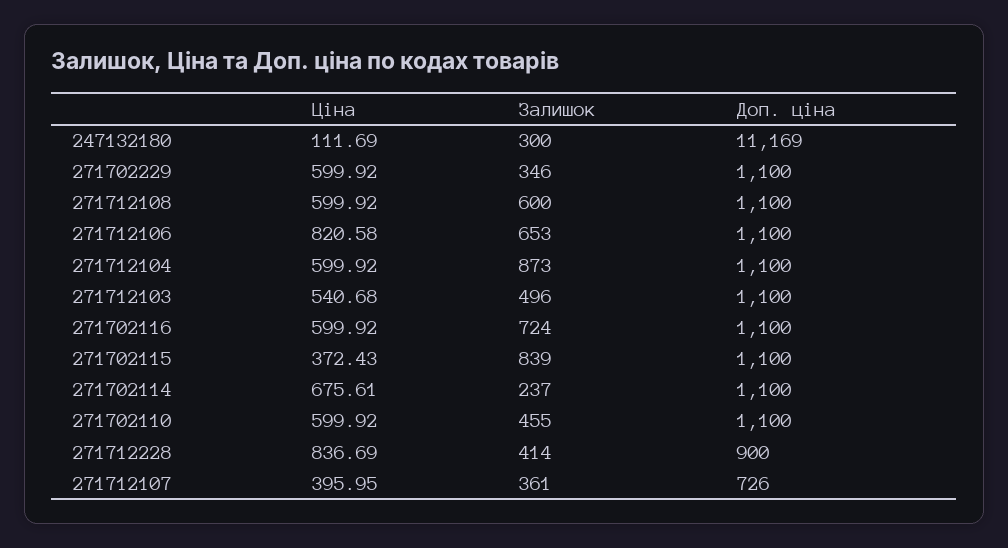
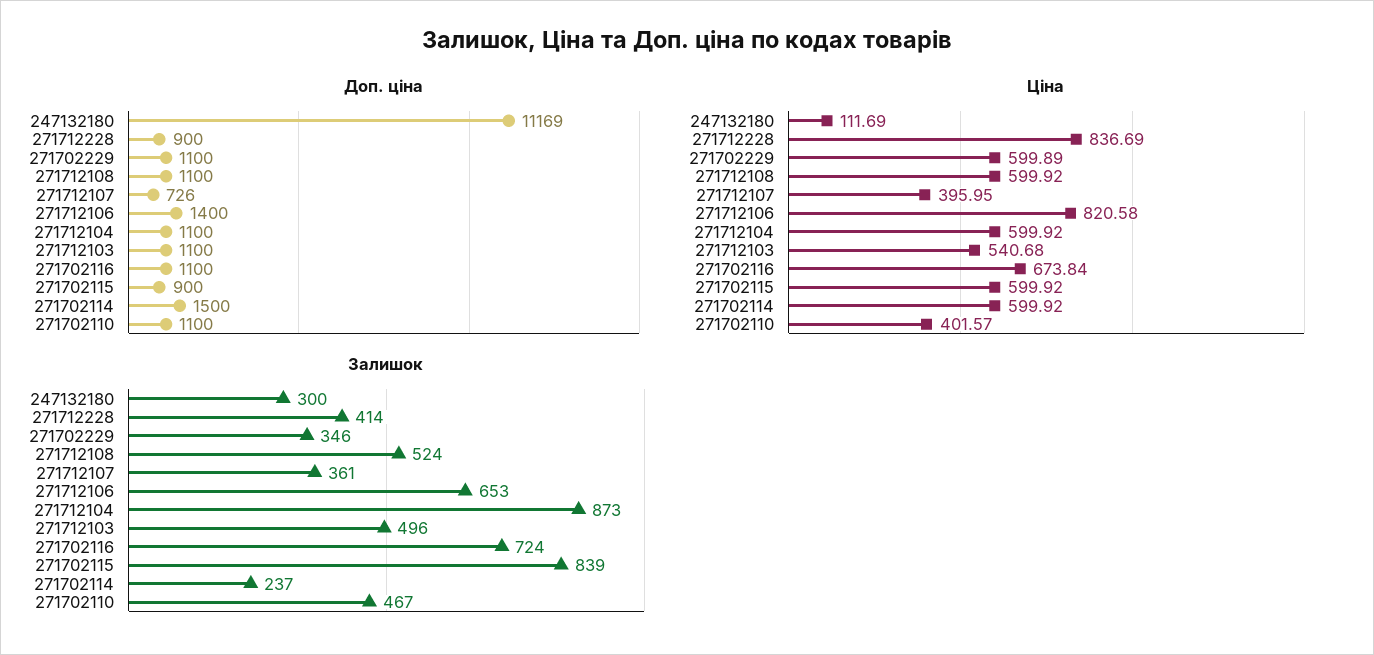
  {
    "Ціна": {
      "247132180": 111.69,
-     "271702229": 599.92,
+     "271702229": 599.89,
      "271712108": 599.92,
      "271712106": 820.58,
      "271712104": 599.92,
      "271712103": 540.68,
-     "271702116": 599.92,
+     "271702116": 673.84,
-     "271702115": 372.43,
+     "271702115": 599.92,
-     "271702114": 675.61,
+     "271702114": 599.92,
-     "271702110": 599.92,
+     "271702110": 401.57,
      "271712228": 836.69,
      "271712107": 395.95
    },
    "Залишок": {
      "247132180": 300,
      "271702229": 346,
-     "271712108": 600,
+     "271712108": 524,
      "271712106": 653,
      "271712104": 873,
      "271712103": 496,
      "271702116": 724,
      "271702115": 839,
      "271702114": 237,
-     "271702110": 455,
+     "271702110": 467,
      "271712228": 414,
      "271712107": 361
    },
    "Доп. ціна": {
      "247132180": 11169,
      "271702229": 1100,
      "271712108": 1100,
-     "271712106": 1100,
+     "271712106": 1400,
      "271712104": 1100,
      "271712103": 1100,
      "271702116": 1100,
-     "271702115": 1100,
+     "271702115": 900,
-     "271702114": 1100,
+     "271702114": 1500,
      "271702110": 1100,
      "271712228": 900,
      "271712107": 726
    }
  }

